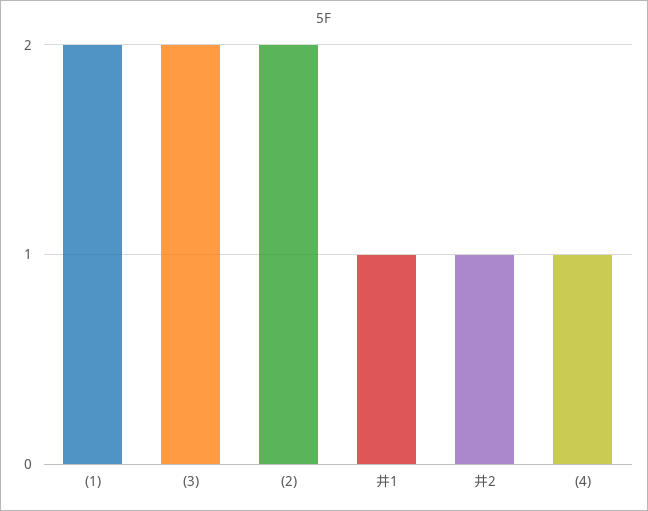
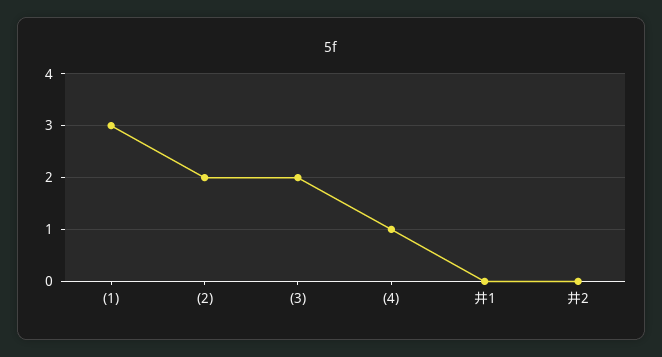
  {
-   "(1)": 2,
+   "(1)": 3,
    "(3)": 2,
    "(2)": 2,
-   "井1": 1,
+   "井1": 0,
-   "井2": 1,
+   "井2": 0,
    "(4)": 1
  }

